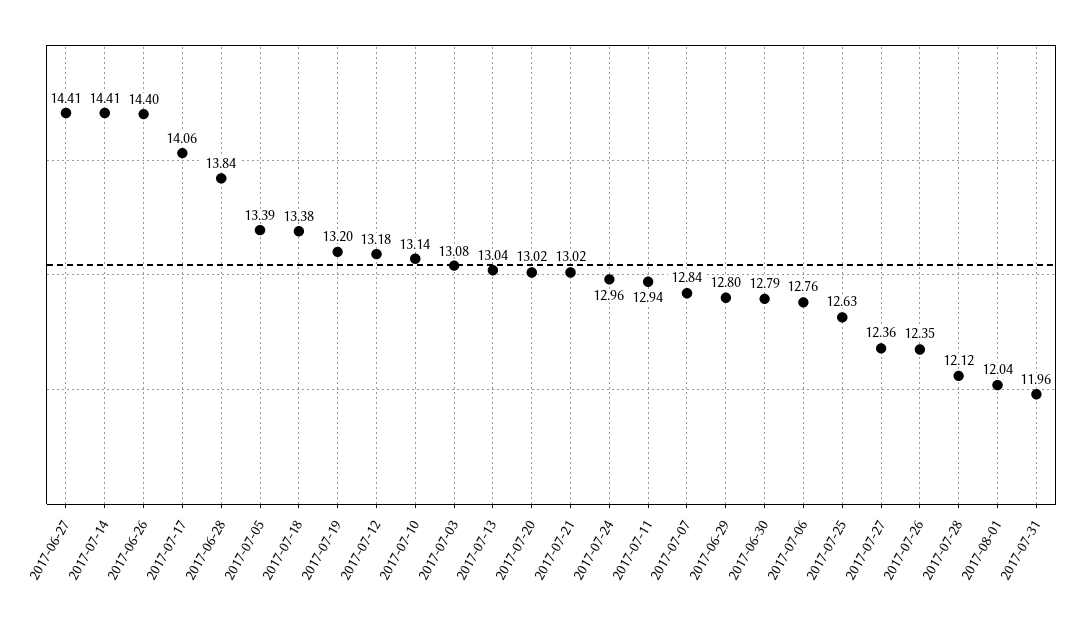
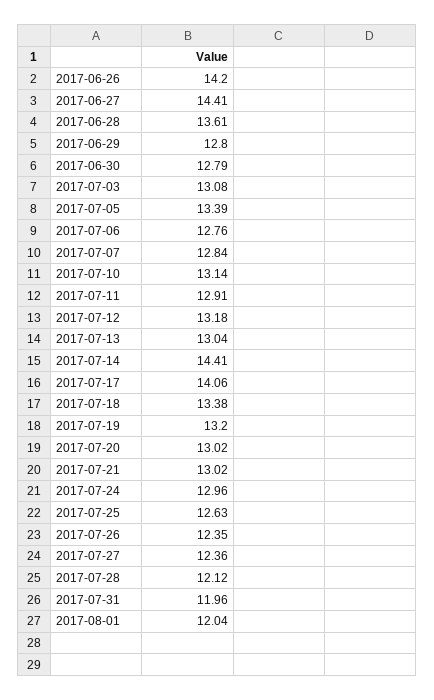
  {
    "2017-06-27": 14.41,
    "2017-07-14": 14.41,
-   "2017-06-26": 14.4,
+   "2017-06-26": 14.2,
    "2017-07-17": 14.06,
-   "2017-06-28": 13.84,
+   "2017-06-28": 13.61,
    "2017-07-05": 13.39,
    "2017-07-18": 13.38,
    "2017-07-19": 13.2,
    "2017-07-12": 13.18,
    "2017-07-10": 13.14,
    "2017-07-03": 13.08,
    "2017-07-13": 13.04,
    "2017-07-20": 13.02,
    "2017-07-21": 13.02,
    "2017-07-24": 12.96,
-   "2017-07-11": 12.94,
+   "2017-07-11": 12.91,
    "2017-07-07": 12.84,
    "2017-06-29": 12.8,
    "2017-06-30": 12.79,
    "2017-07-06": 12.76,
    "2017-07-25": 12.63,
    "2017-07-27": 12.36,
    "2017-07-26": 12.35,
    "2017-07-28": 12.12,
    "2017-08-01": 12.04,
    "2017-07-31": 11.96
  }

